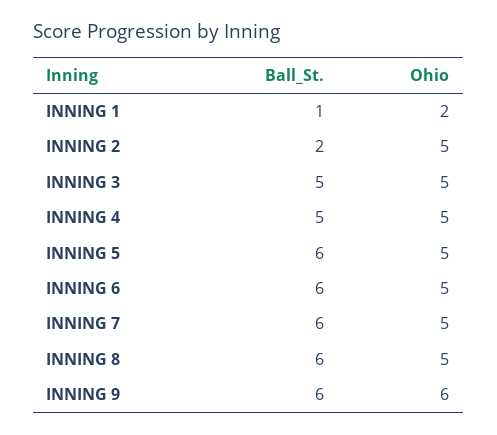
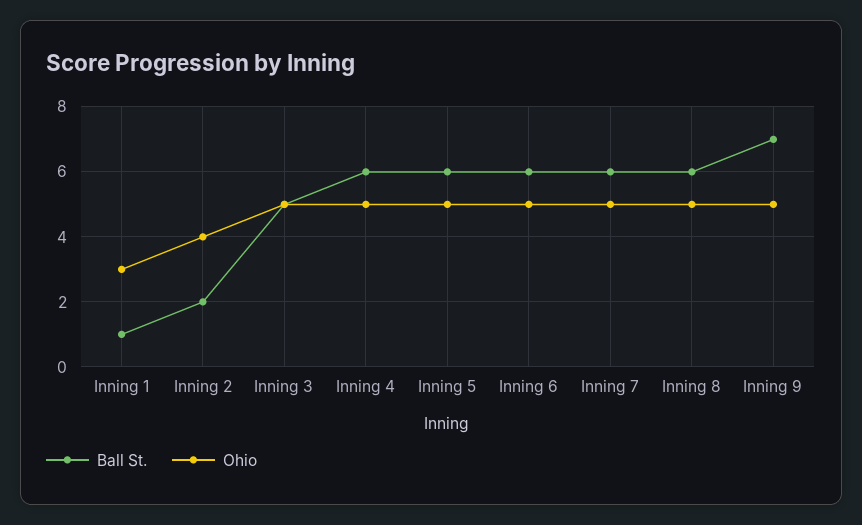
  {
    "Ball_St.": {
      "INNING 1": 1,
      "INNING 2": 2,
      "INNING 3": 5,
-     "INNING 4": 5,
+     "INNING 4": 6,
      "INNING 5": 6,
      "INNING 6": 6,
      "INNING 7": 6,
      "INNING 8": 6,
-     "INNING 9": 6
+     "INNING 9": 7
    },
    "Ohio": {
-     "INNING 1": 2,
+     "INNING 1": 3,
-     "INNING 2": 5,
+     "INNING 2": 4,
      "INNING 3": 5,
      "INNING 4": 5,
      "INNING 5": 5,
      "INNING 6": 5,
      "INNING 7": 5,
      "INNING 8": 5,
-     "INNING 9": 6
+     "INNING 9": 5
    }
  }

